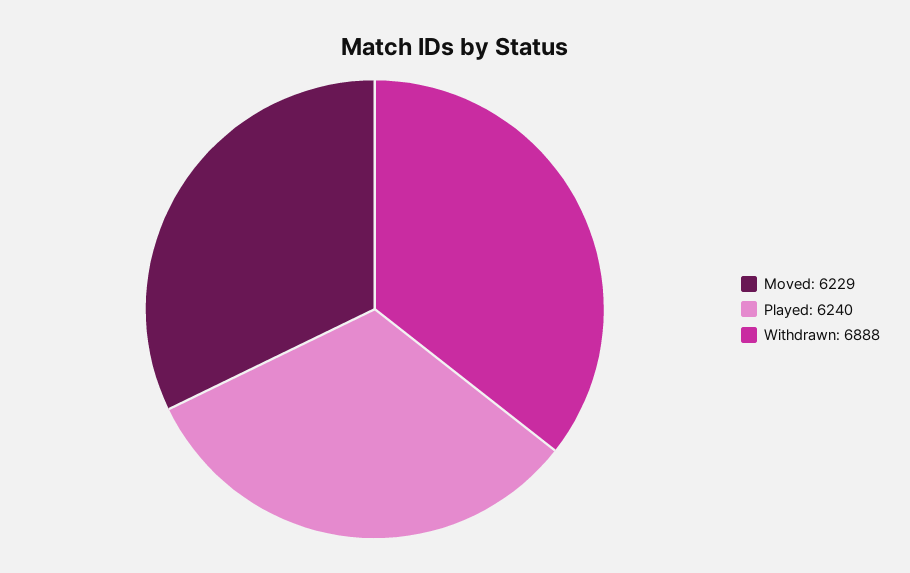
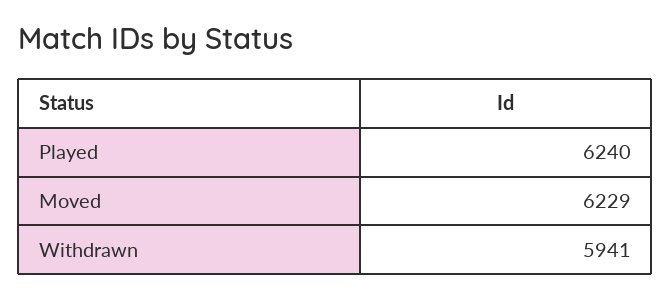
  {
    "Moved": 6229,
    "Played": 6240,
-   "Withdrawn": 6888
+   "Withdrawn": 5941
  }

